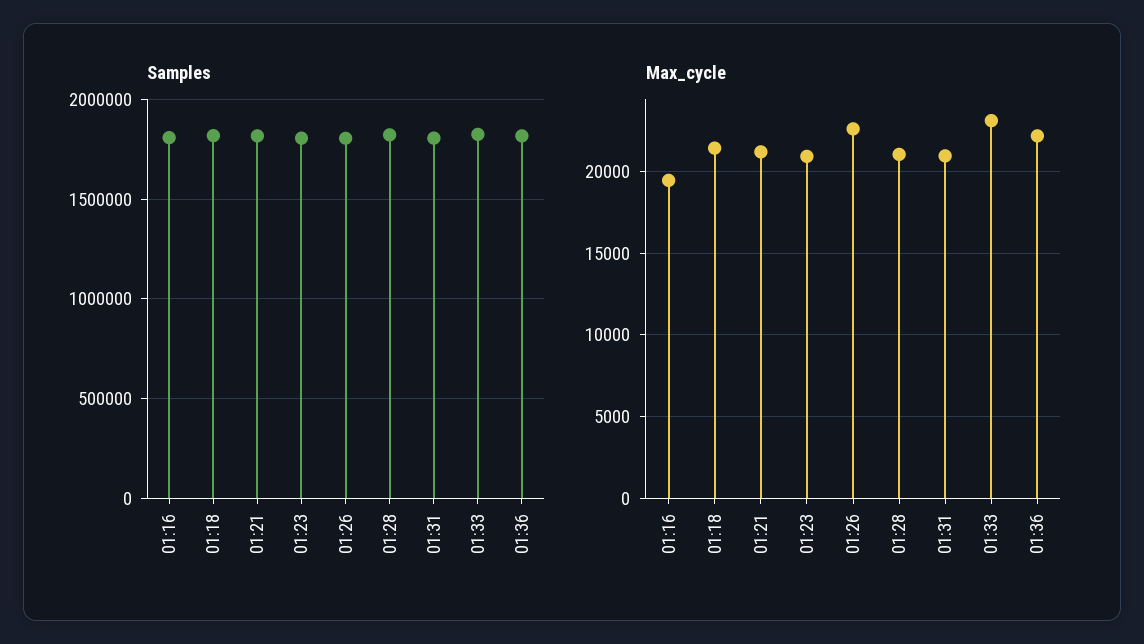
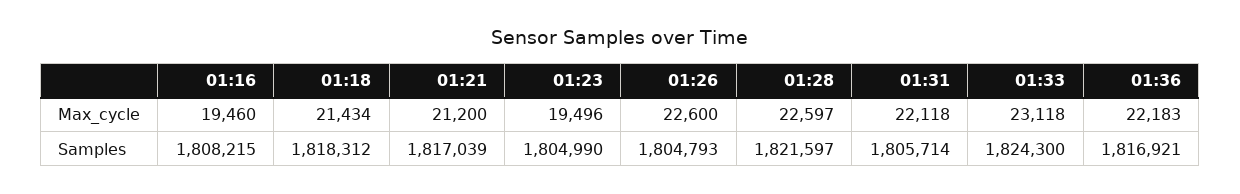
  {
    "Samples": {
      "01:16": 1808215,
      "01:18": 1818312,
      "01:21": 1817039,
      "01:23": 1804990,
      "01:26": 1804793,
      "01:28": 1821597,
      "01:31": 1805714,
      "01:33": 1824300,
      "01:36": 1816921
    },
    "Max_cycle": {
      "01:16": 19460,
      "01:18": 21434,
      "01:21": 21200,
-     "01:23": 21000,
+     "01:23": 19496,
      "01:26": 22600,
-     "01:28": 21000,
+     "01:28": 22597,
-     "01:31": 21000,
+     "01:31": 22118,
      "01:33": 23118,
      "01:36": 22183
    }
  }

